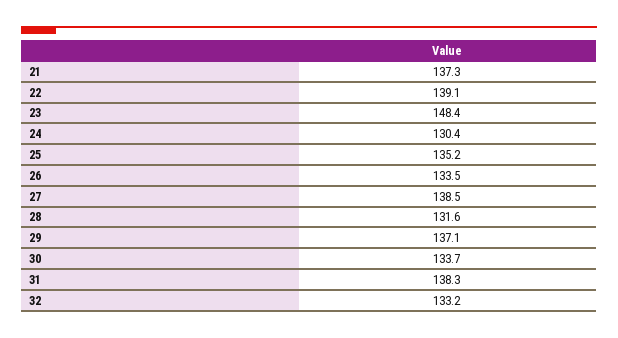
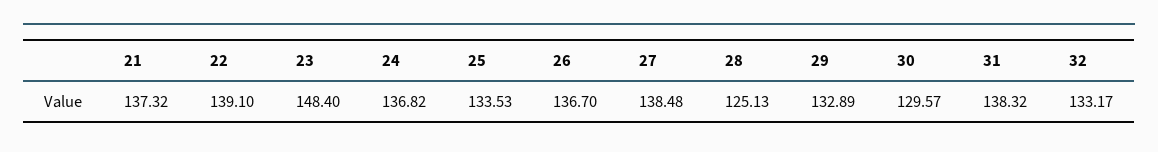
  {
    "21": 137.32,
    "22": 139.1,
    "23": 148.4,
-   "24": 130.4,
+   "24": 136.82,
-   "25": 135.2,
+   "25": 133.53,
-   "26": 133.5,
+   "26": 136.7,
    "27": 138.48,
-   "28": 131.6,
+   "28": 125.13,
-   "29": 137.1,
+   "29": 132.89,
-   "30": 133.7,
+   "30": 129.57,
    "31": 138.32,
    "32": 133.17
  }

